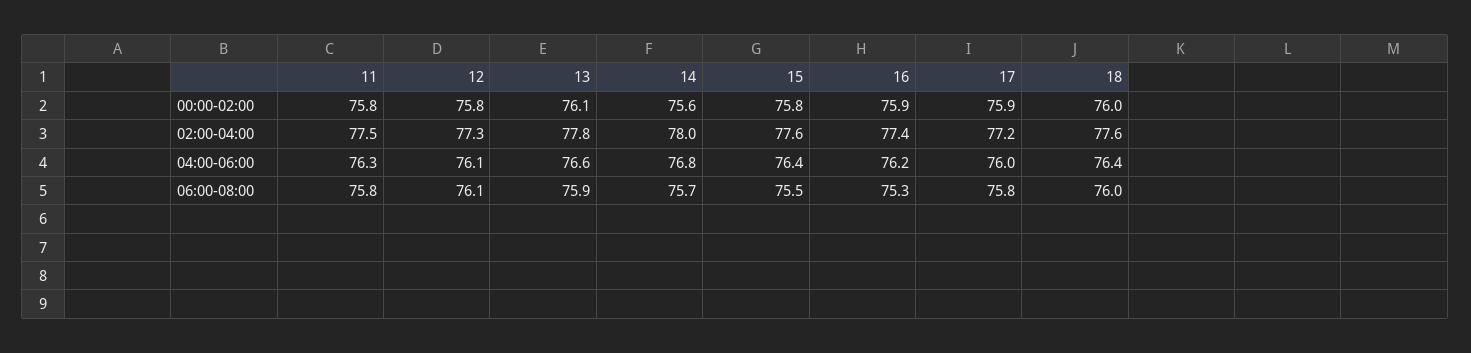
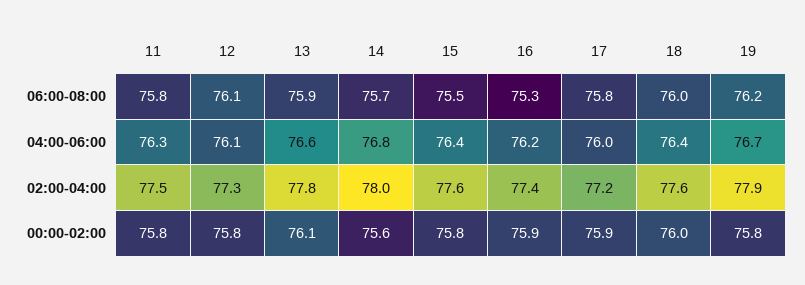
  {
    "11": {
      "00:00-02:00": 75.8,
      "02:00-04:00": 77.5,
      "04:00-06:00": 76.3,
      "06:00-08:00": 75.8
    },
    "12": {
      "00:00-02:00": 75.8,
      "02:00-04:00": 77.3,
      "04:00-06:00": 76.1,
      "06:00-08:00": 76.1
    },
    "13": {
      "00:00-02:00": 76.1,
      "02:00-04:00": 77.8,
      "04:00-06:00": 76.6,
      "06:00-08:00": 75.9
    },
    "14": {
      "00:00-02:00": 75.6,
      "02:00-04:00": 78,
      "04:00-06:00": 76.8,
      "06:00-08:00": 75.7
    },
    "15": {
      "00:00-02:00": 75.8,
      "02:00-04:00": 77.6,
      "04:00-06:00": 76.4,
      "06:00-08:00": 75.5
    },
    "16": {
      "00:00-02:00": 75.9,
      "02:00-04:00": 77.4,
      "04:00-06:00": 76.2,
      "06:00-08:00": 75.3
    },
    "17": {
      "00:00-02:00": 75.9,
      "02:00-04:00": 77.2,
      "04:00-06:00": 76,
      "06:00-08:00": 75.8
    },
    "18": {
      "00:00-02:00": 76,
      "02:00-04:00": 77.6,
      "04:00-06:00": 76.4,
      "06:00-08:00": 76
-   }
+   },
+   "19": {
+     "06:00-08:00": 76.2,
+     "04:00-06:00": 76.7,
+     "02:00-04:00": 77.9,
+     "00:00-02:00": 75.8
+   }
  }

